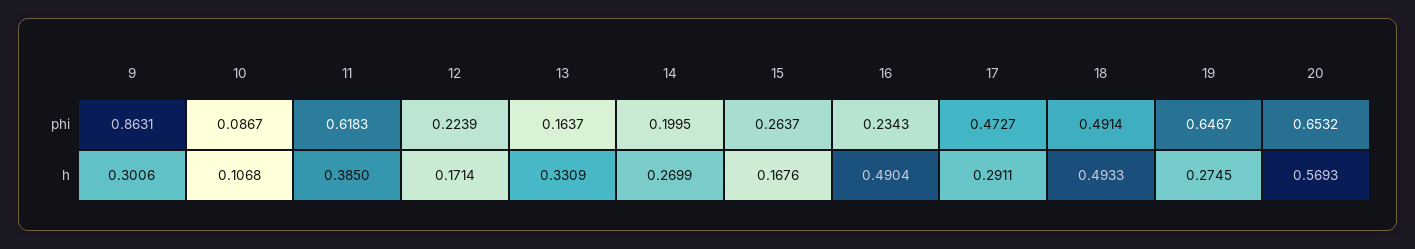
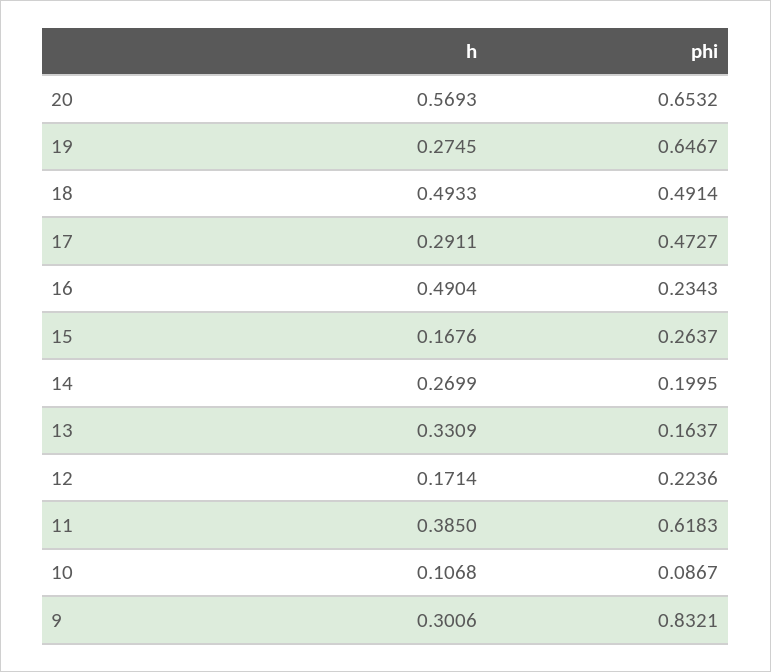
  {
    "9": {
-     "phi": 0.8631,
+     "phi": 0.8321,
      "h": 0.3006
    },
    "10": {
      "phi": 0.0867,
      "h": 0.1068
    },
    "11": {
      "phi": 0.6183,
      "h": 0.385
    },
    "12": {
-     "phi": 0.2239,
+     "phi": 0.2236,
      "h": 0.1714
    },
    "13": {
      "phi": 0.1637,
      "h": 0.3309
    },
    "14": {
      "phi": 0.1995,
      "h": 0.2699
    },
    "15": {
      "phi": 0.2637,
      "h": 0.1676
    },
    "16": {
      "phi": 0.2343,
      "h": 0.4904
    },
    "17": {
      "phi": 0.4727,
      "h": 0.2911
    },
    "18": {
      "phi": 0.4914,
      "h": 0.4933
    },
    "19": {
      "phi": 0.6467,
      "h": 0.2745
    },
    "20": {
      "phi": 0.6532,
      "h": 0.5693
    }
  }

